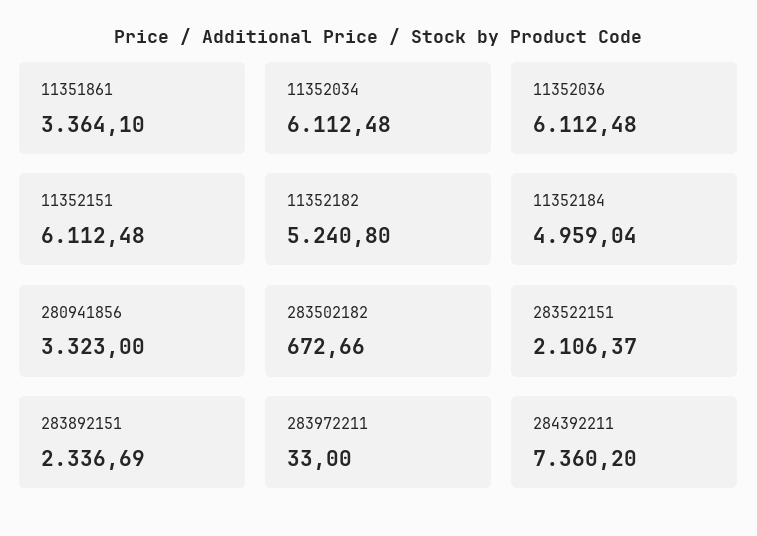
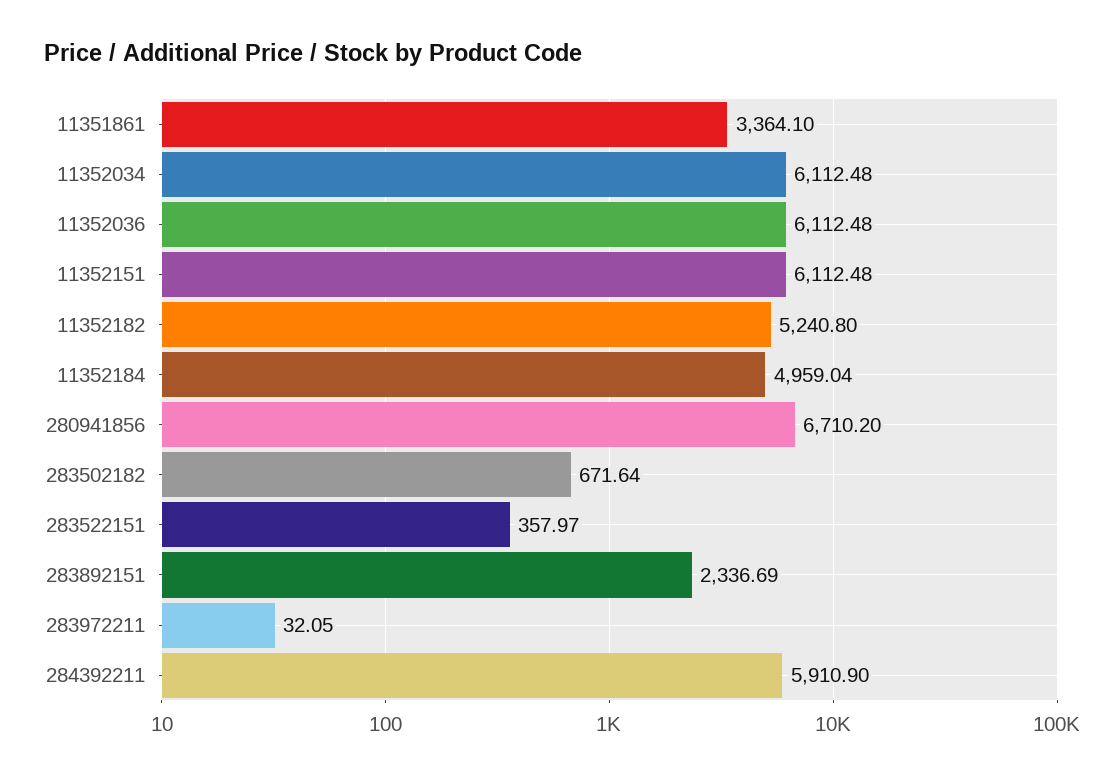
  {
    "11351861": 3364.1,
    "11352034": 6112.48,
    "11352036": 6112.48,
    "11352151": 6112.48,
    "11352182": 5240.8,
    "11352184": 4959.04,
-   "280941856": 3323,
+   "280941856": 6710.2,
-   "283502182": 672.66,
+   "283502182": 671.64,
-   "283522151": 2106.37,
+   "283522151": 357.97,
    "283892151": 2336.69,
-   "283972211": 33,
+   "283972211": 32.05,
-   "284392211": 7360.2
+   "284392211": 5910.9
  }

